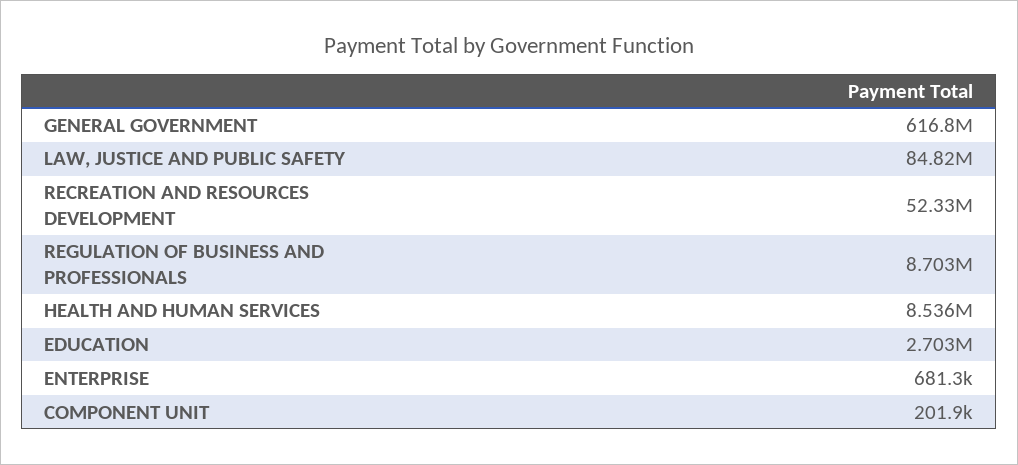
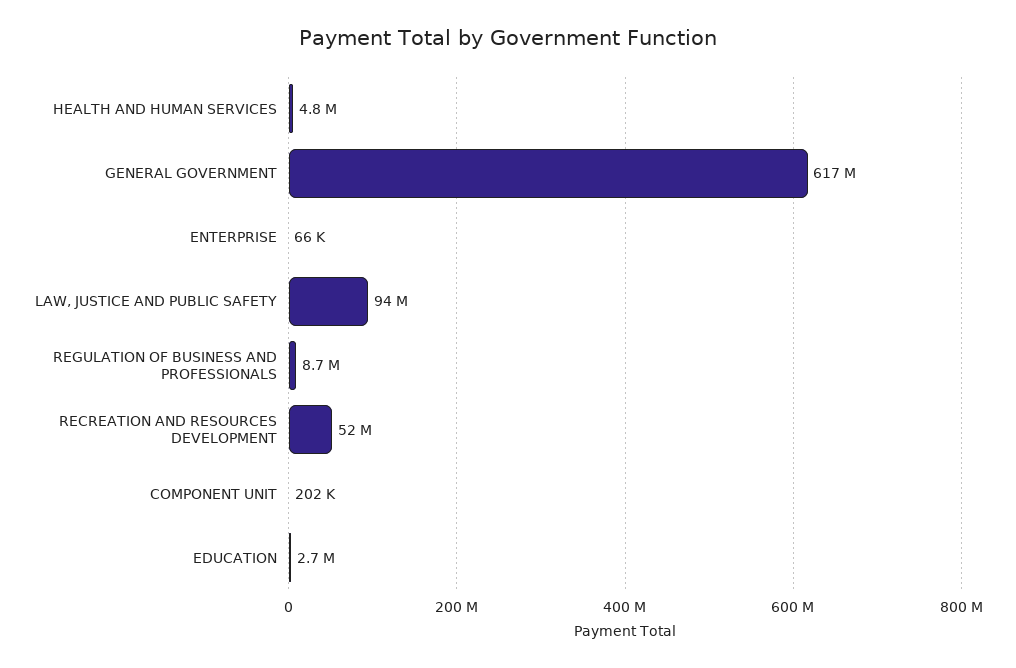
  {
    "GENERAL GOVERNMENT": 616800000,
-   "LAW, JUSTICE AND PUBLIC SAFETY": 84820000,
+   "LAW, JUSTICE AND PUBLIC SAFETY": 94000000,
    "RECREATION AND RESOURCES DEVELOPMENT": 52330000,
    "REGULATION OF BUSINESS AND PROFESSIONALS": 8703000,
-   "HEALTH AND HUMAN SERVICES": 8536000,
+   "HEALTH AND HUMAN SERVICES": 4800000,
    "EDUCATION": 2703000,
-   "ENTERPRISE": 681300,
+   "ENTERPRISE": 66000,
    "COMPONENT UNIT": 201900
  }

